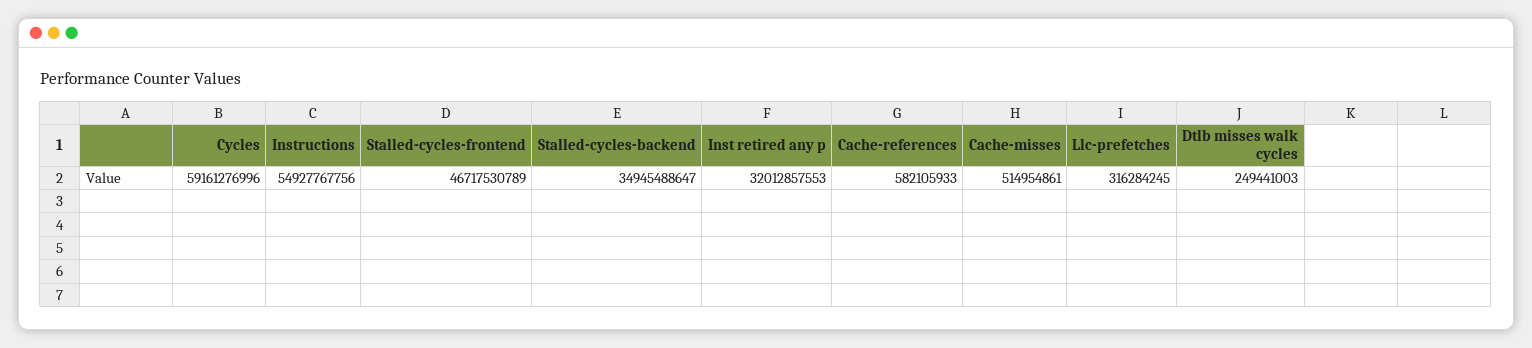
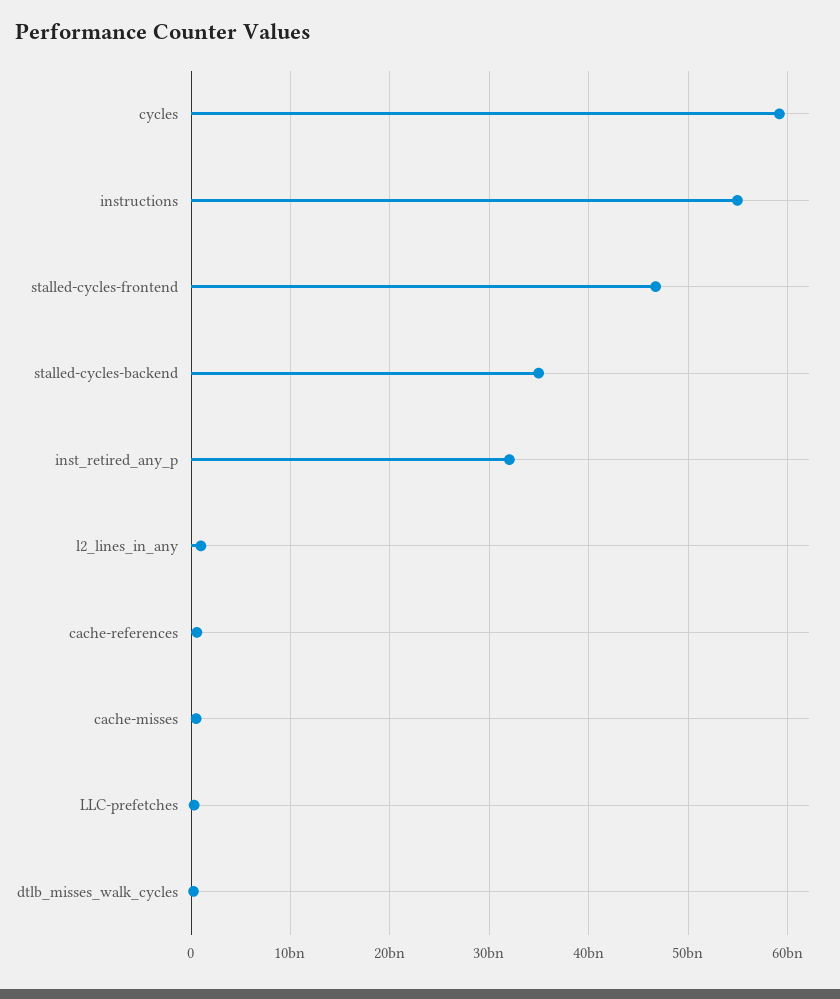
  {
    "Cycles": 59161276996,
    "Instructions": 54927767756,
    "Stalled-cycles-frontend": 46717530789,
    "Stalled-cycles-backend": 34945488647,
    "Inst retired any p": 32012857553,
    "Cache-references": 582105933,
    "Cache-misses": 514954861,
    "Llc-prefetches": 316284245,
-   "Dtlb misses walk cycles": 249441003
+   "Dtlb misses walk cycles": 249441003,
+   "l2_lines_in_any": 1000000000
  }

